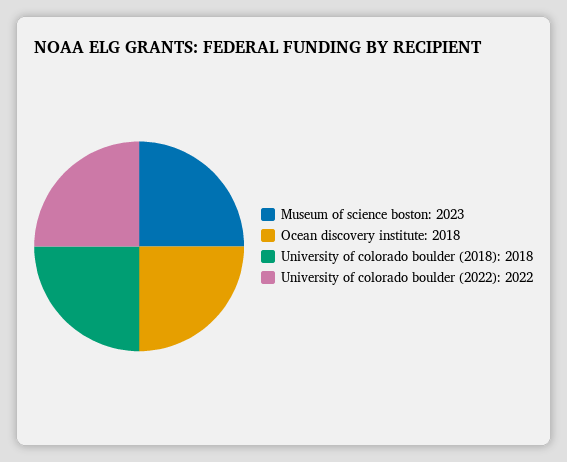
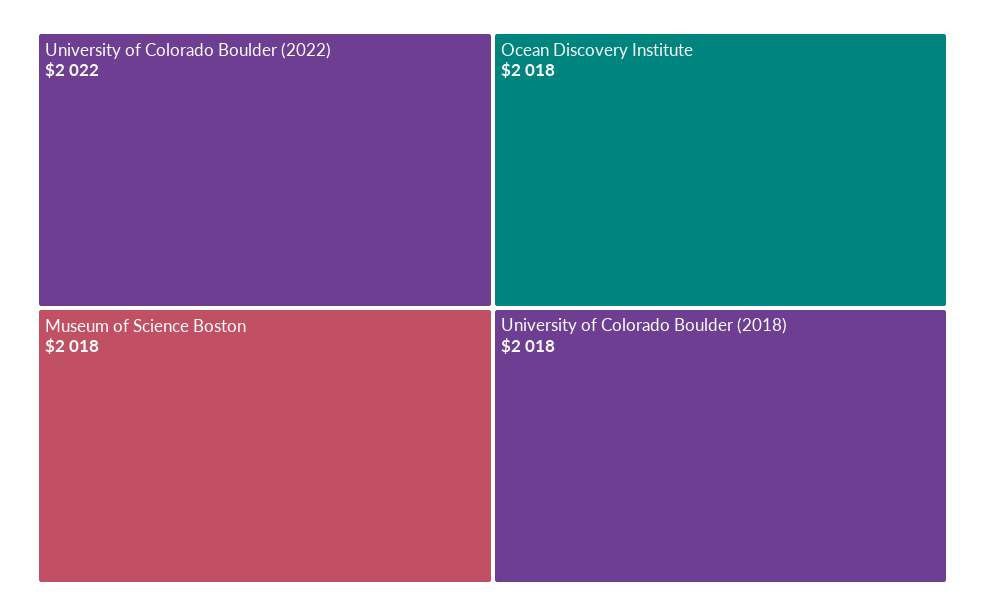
  {
-   "Museum of science boston": 2023,
+   "Museum of science boston": 2018,
    "Ocean discovery institute": 2018,
    "University of colorado boulder (2018)": 2018,
    "University of colorado boulder (2022)": 2022
  }

